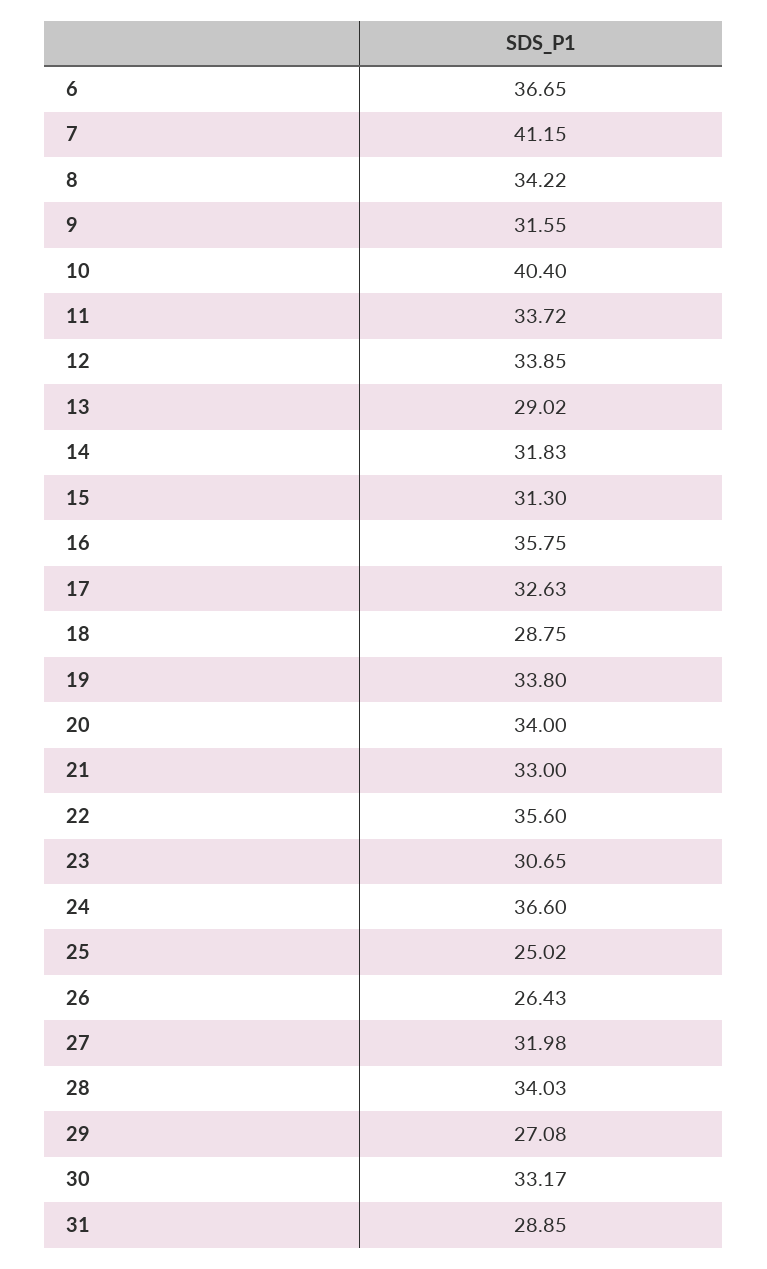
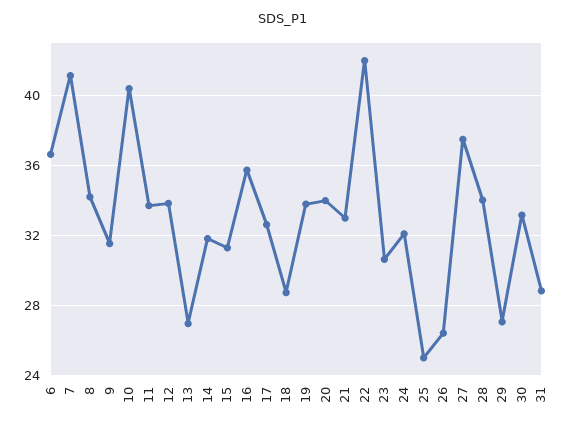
  {
    "6": 36.65,
    "7": 41.15,
    "8": 34.22,
    "9": 31.55,
    "10": 40.4,
    "11": 33.72,
    "12": 33.85,
-   "13": 29.02,
+   "13": 27,
    "14": 31.83,
    "15": 31.3,
    "16": 35.75,
    "17": 32.63,
    "18": 28.75,
    "19": 33.8,
    "20": 34,
    "21": 33,
-   "22": 35.6,
+   "22": 42,
    "23": 30.65,
-   "24": 36.6,
+   "24": 32,
    "25": 25.02,
    "26": 26.43,
-   "27": 31.98,
+   "27": 37.5,
    "28": 34.03,
    "29": 27.08,
    "30": 33.17,
    "31": 28.85
  }

